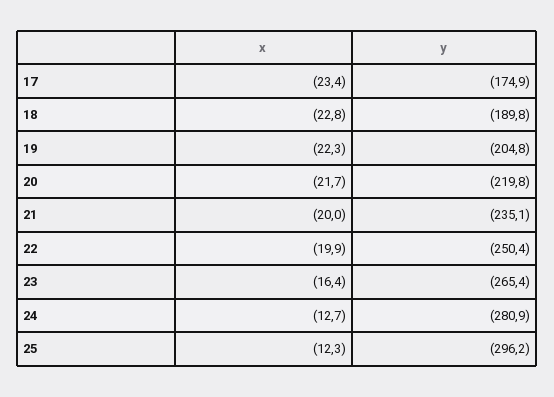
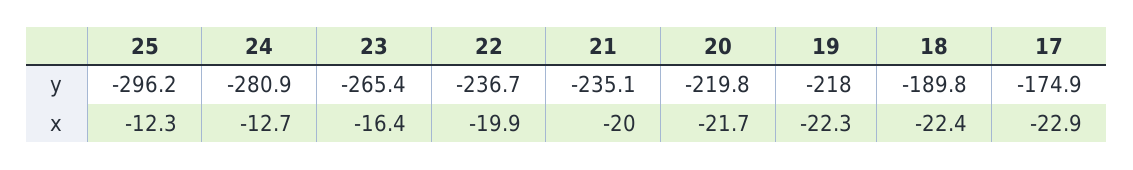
  {
    "x": {
-     "17": -23.4,
+     "17": -22.9,
-     "18": -22.8,
+     "18": -22.4,
      "19": -22.3,
      "20": -21.7,
      "21": -20,
      "22": -19.9,
      "23": -16.4,
      "24": -12.7,
      "25": -12.3
    },
    "y": {
      "17": -174.9,
      "18": -189.8,
-     "19": -204.8,
+     "19": -218,
      "20": -219.8,
      "21": -235.1,
-     "22": -250.4,
+     "22": -236.7,
      "23": -265.4,
      "24": -280.9,
      "25": -296.2
    }
  }

